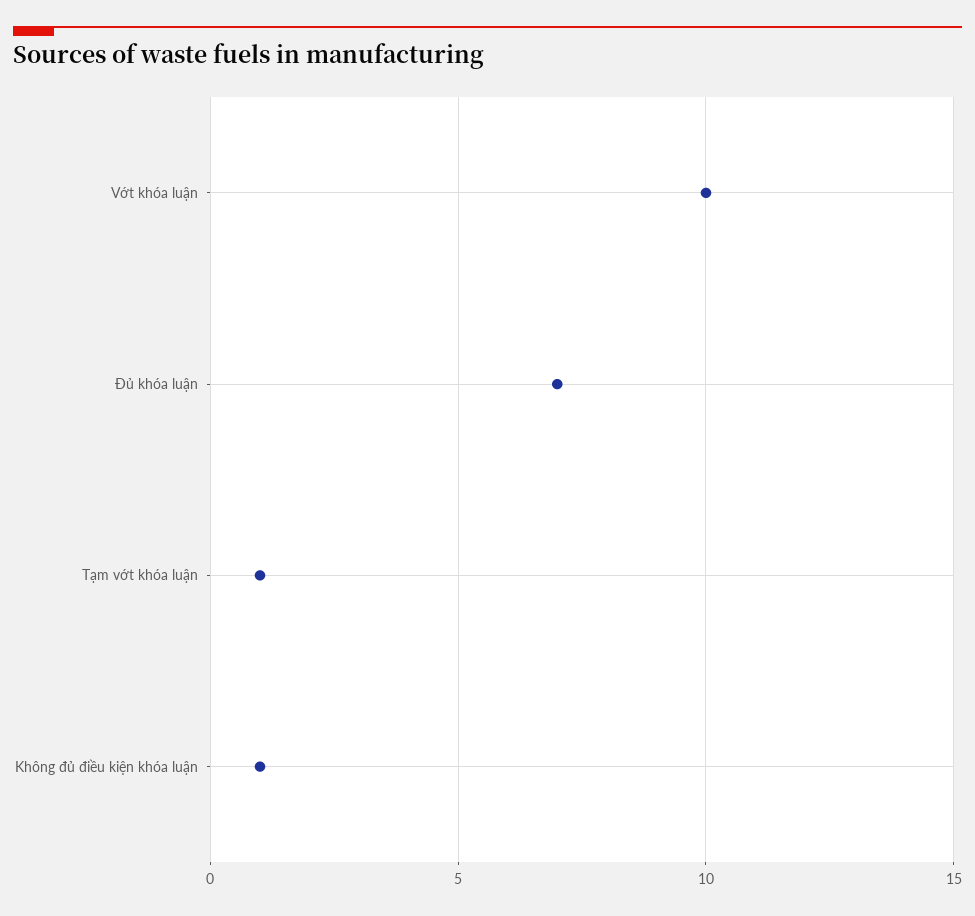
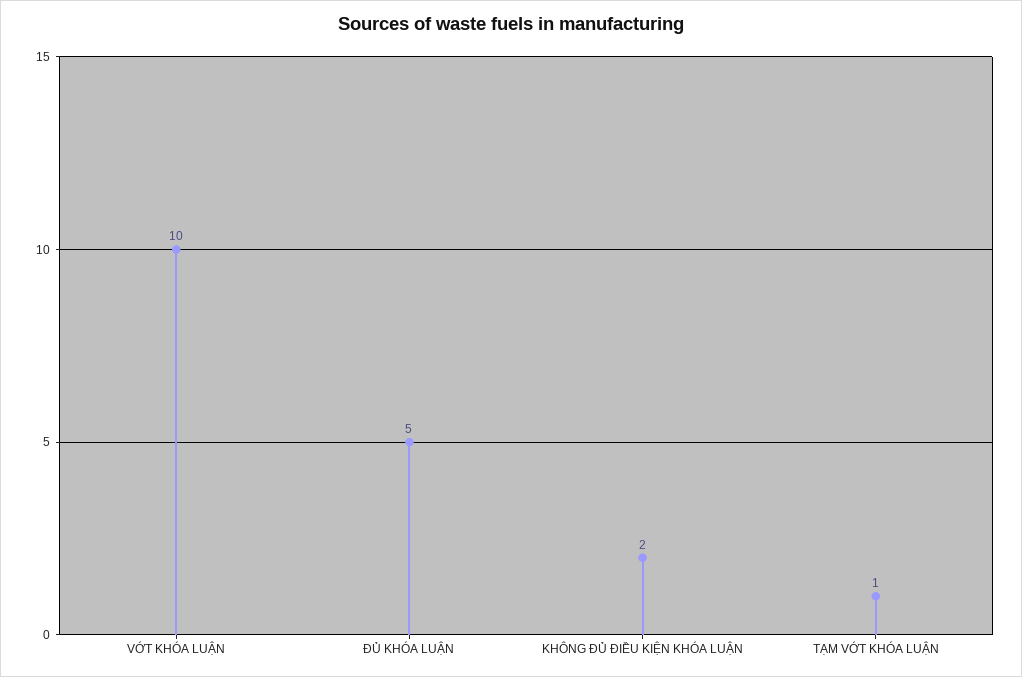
  {
    "Vớt khóa luận": 10,
-   "Đủ khóa luận": 7,
+   "Đủ khóa luận": 5,
    "Tạm vớt khóa luận": 1,
-   "Không đủ điều kiện khóa luận": 1
+   "Không đủ điều kiện khóa luận": 2
  }

